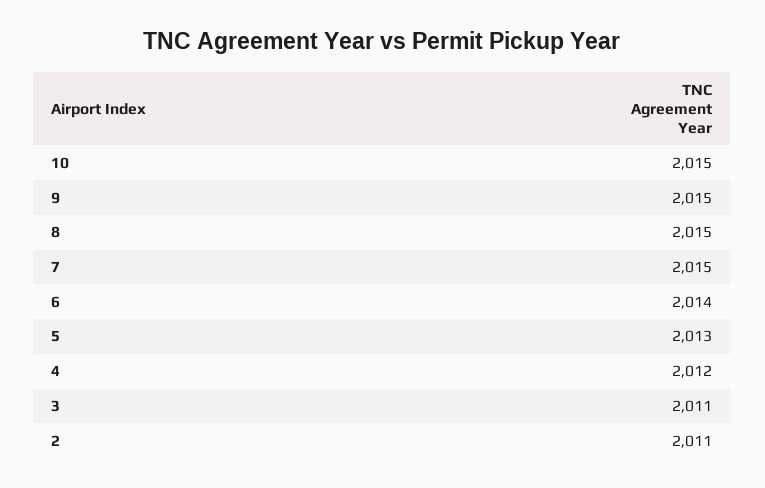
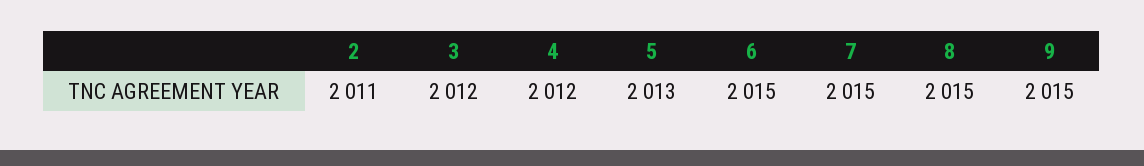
  {
-   "10": 2015,
    "9": 2015,
    "8": 2015,
    "7": 2015,
-   "6": 2014,
+   "6": 2015,
    "5": 2013,
    "4": 2012,
-   "3": 2011,
+   "3": 2012,
    "2": 2011
  }

